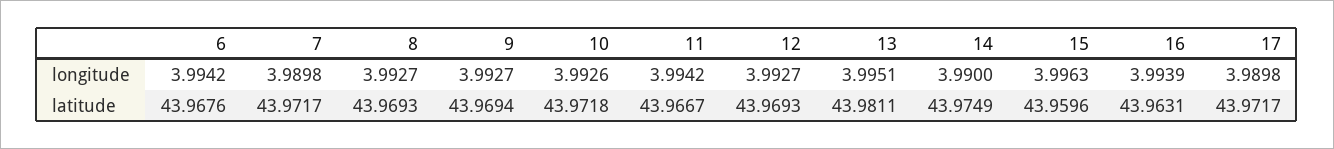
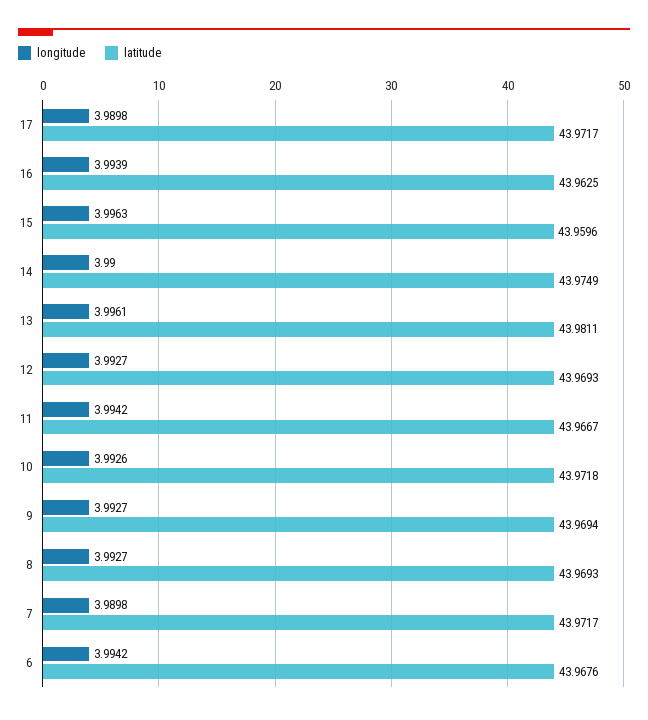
  {
    "longitude": {
      "6": 3.9942,
      "7": 3.9898,
      "8": 3.9927,
      "9": 3.9927,
      "10": 3.9926,
      "11": 3.9942,
      "12": 3.9927,
-     "13": 3.9951,
+     "13": 3.9961,
      "14": 3.99,
      "15": 3.9963,
      "16": 3.9939,
      "17": 3.9898
    },
    "latitude": {
      "6": 43.9676,
      "7": 43.9717,
      "8": 43.9693,
      "9": 43.9694,
      "10": 43.9718,
      "11": 43.9667,
      "12": 43.9693,
      "13": 43.9811,
      "14": 43.9749,
      "15": 43.9596,
-     "16": 43.9631,
+     "16": 43.9625,
      "17": 43.9717
    }
  }

